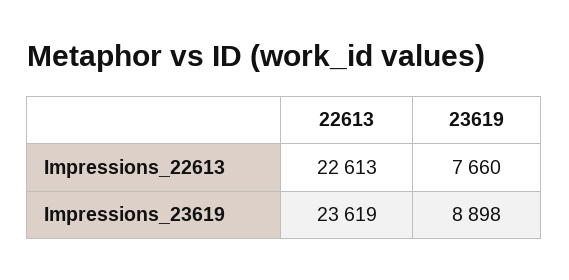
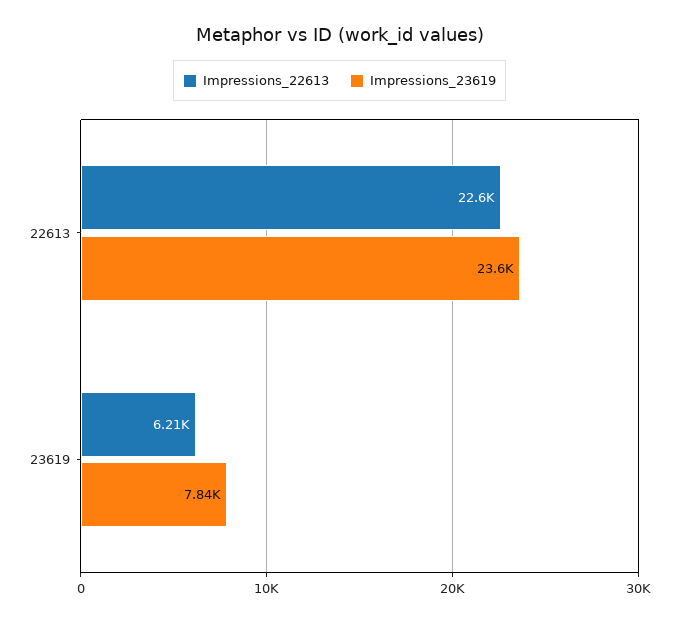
  {
    "Impressions_22613": {
      "22613": 22613,
-     "23619": 7660
+     "23619": 6210
    },
    "Impressions_23619": {
      "22613": 23619,
-     "23619": 8898
+     "23619": 7840
    }
  }

